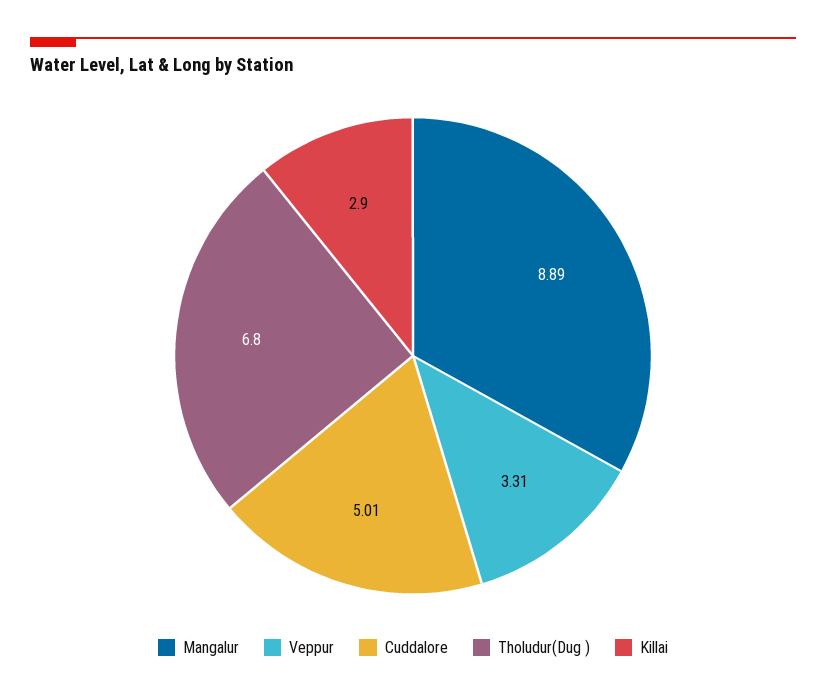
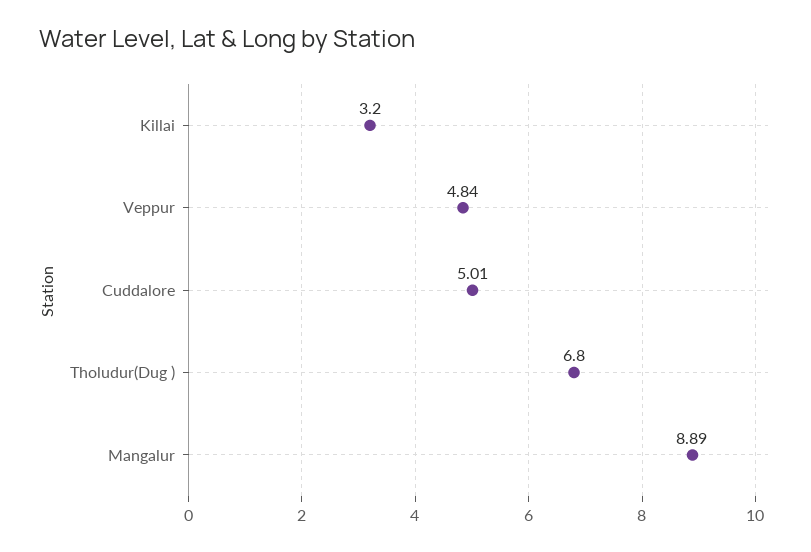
  {
    "Mangalur": 8.89,
-   "Veppur": 3.31,
+   "Veppur": 4.84,
    "Cuddalore": 5.01,
    "Tholudur(Dug )": 6.8,
-   "Killai": 2.9
+   "Killai": 3.2
  }

